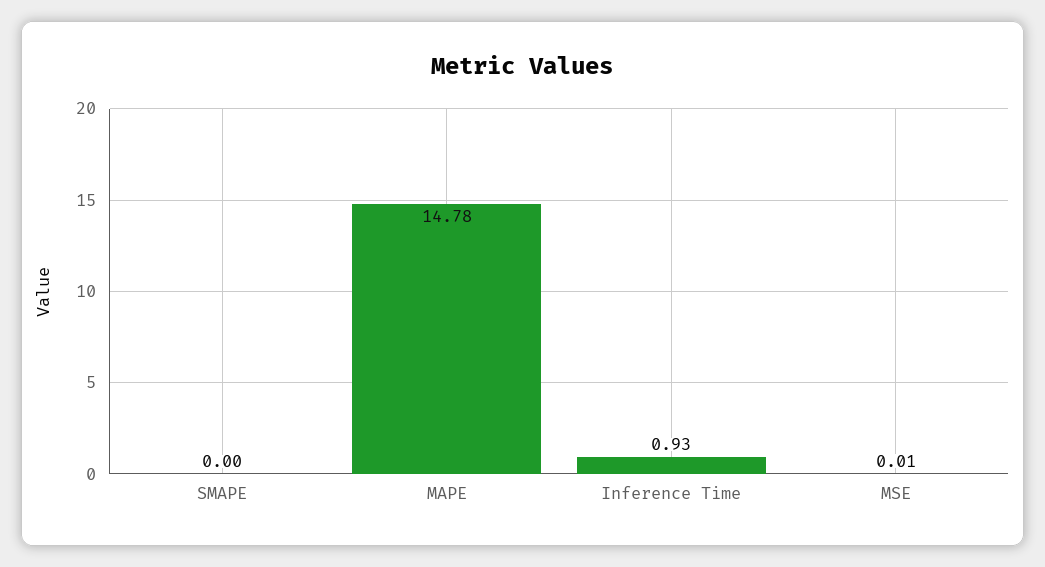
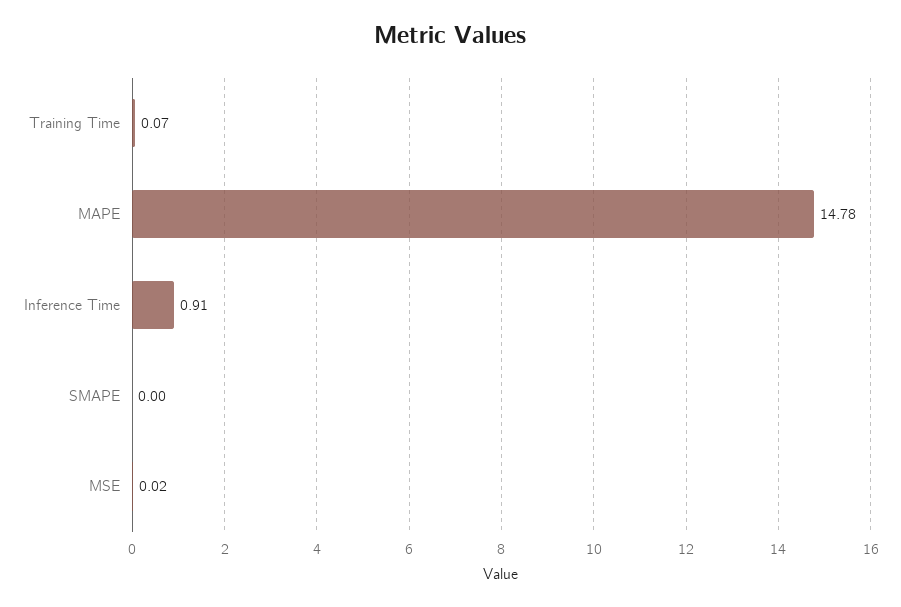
  {
    "SMAPE": 0,
    "MAPE": 14.78,
-   "Inference Time": 0.93,
+   "Inference Time": 0.91,
-   "MSE": 0.01
+   "MSE": 0.02,
+   "Training Time": 0.07
  }

